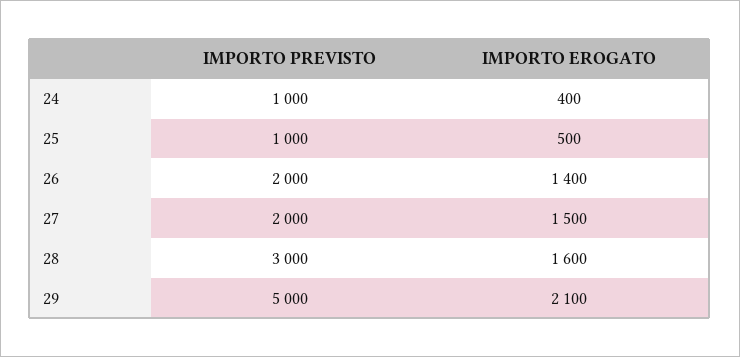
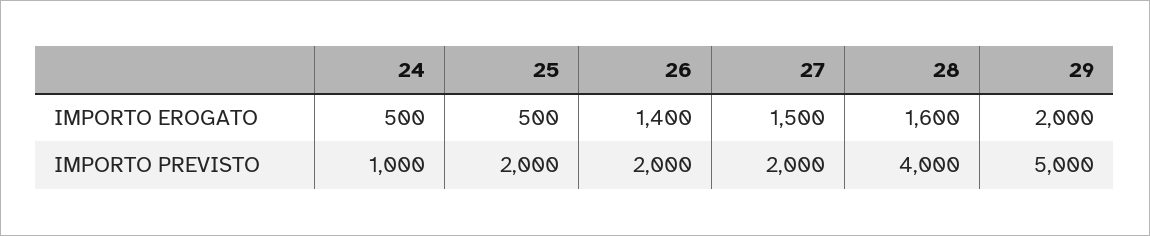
  {
    "IMPORTO PREVISTO": {
      "24": 1000,
-     "25": 1000,
+     "25": 2000,
      "26": 2000,
      "27": 2000,
-     "28": 3000,
+     "28": 4000,
      "29": 5000
    },
    "IMPORTO EROGATO": {
-     "24": 400,
+     "24": 500,
      "25": 500,
      "26": 1400,
      "27": 1500,
      "28": 1600,
-     "29": 2100
+     "29": 2000
    }
  }

